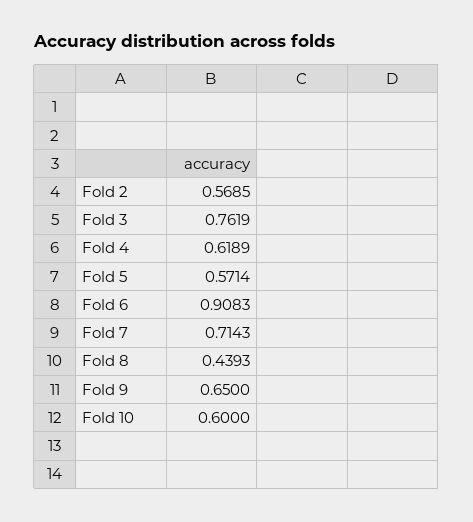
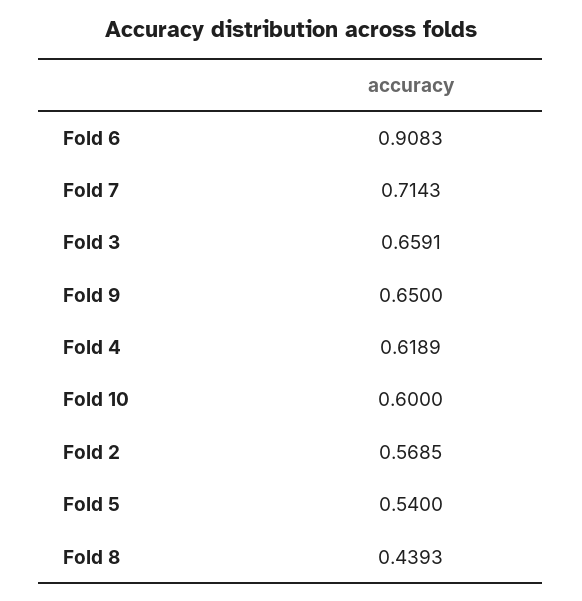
  {
    "Fold 2": 0.5685,
-   "Fold 3": 0.7619,
+   "Fold 3": 0.6591,
    "Fold 4": 0.6189,
-   "Fold 5": 0.5714,
+   "Fold 5": 0.54,
    "Fold 6": 0.9083,
    "Fold 7": 0.7143,
    "Fold 8": 0.4393,
    "Fold 9": 0.65,
    "Fold 10": 0.6
  }

